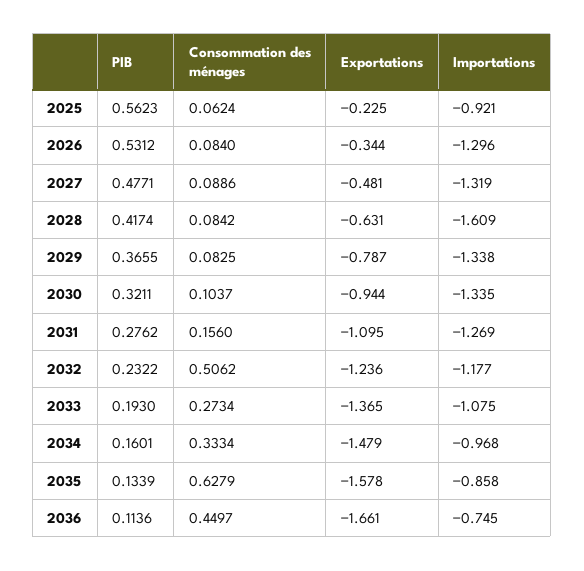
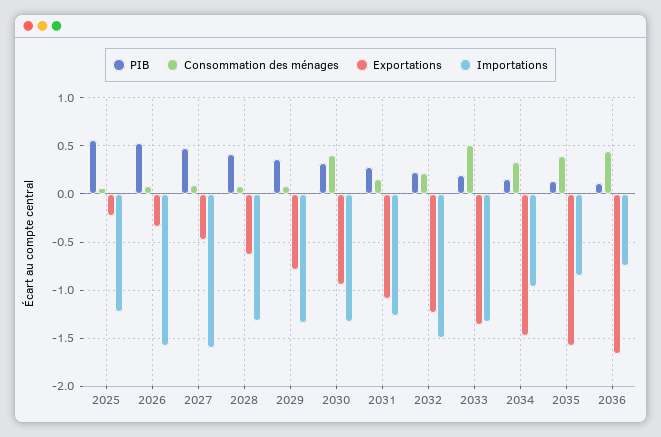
  {
    "PIB": {
      "2025": 0.5623,
      "2026": 0.5312,
      "2027": 0.4771,
      "2028": 0.4174,
      "2029": 0.3655,
      "2030": 0.3211,
      "2031": 0.2762,
      "2032": 0.2322,
      "2033": 0.193,
      "2034": 0.1601,
      "2035": 0.1339,
      "2036": 0.1136
    },
    "Consommation des ménages": {
      "2025": 0.0624,
      "2026": 0.084,
      "2027": 0.0886,
      "2028": 0.0842,
      "2029": 0.0825,
-     "2030": 0.1037,
+     "2030": 0.4,
      "2031": 0.156,
-     "2032": 0.5062,
+     "2032": 0.2,
-     "2033": 0.2734,
+     "2033": 0.5,
      "2034": 0.3334,
-     "2035": 0.6279,
+     "2035": 0.4,
      "2036": 0.4497
    },
    "Exportations": {
      "2025": -0.225,
      "2026": -0.344,
      "2027": -0.481,
      "2028": -0.631,
      "2029": -0.787,
      "2030": -0.944,
      "2031": -1.095,
      "2032": -1.236,
      "2033": -1.365,
      "2034": -1.479,
      "2035": -1.578,
      "2036": -1.661
    },
    "Importations": {
-     "2025": -0.921,
+     "2025": -1.2,
-     "2026": -1.296,
+     "2026": -1.6,
-     "2027": -1.319,
+     "2027": -1.6,
-     "2028": -1.609,
+     "2028": -1.3,
      "2029": -1.338,
      "2030": -1.335,
      "2031": -1.269,
-     "2032": -1.177,
+     "2032": -1.5,
-     "2033": -1.075,
+     "2033": -1.3,
      "2034": -0.968,
      "2035": -0.858,
      "2036": -0.745
    }
  }

